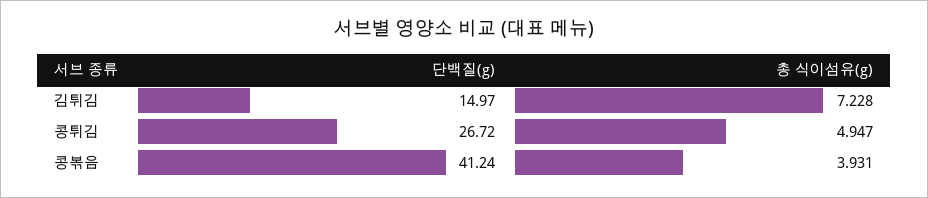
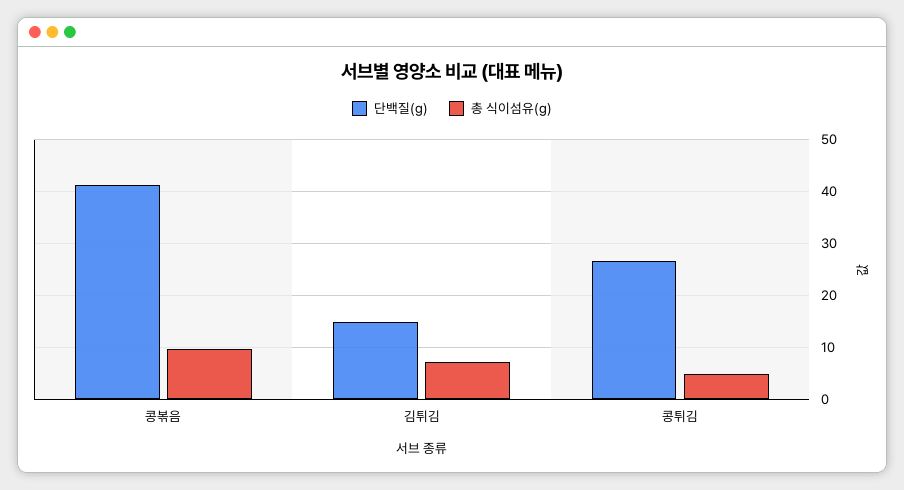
  {
    "단백질(g)": {
      "김튀김": 14.97,
      "콩튀김": 26.72,
      "콩볶음": 41.24
    },
    "총 식이섬유(g)": {
      "김튀김": 7.228,
      "콩튀김": 4.947,
-     "콩볶음": 3.931
+     "콩볶음": 10
    }
  }

